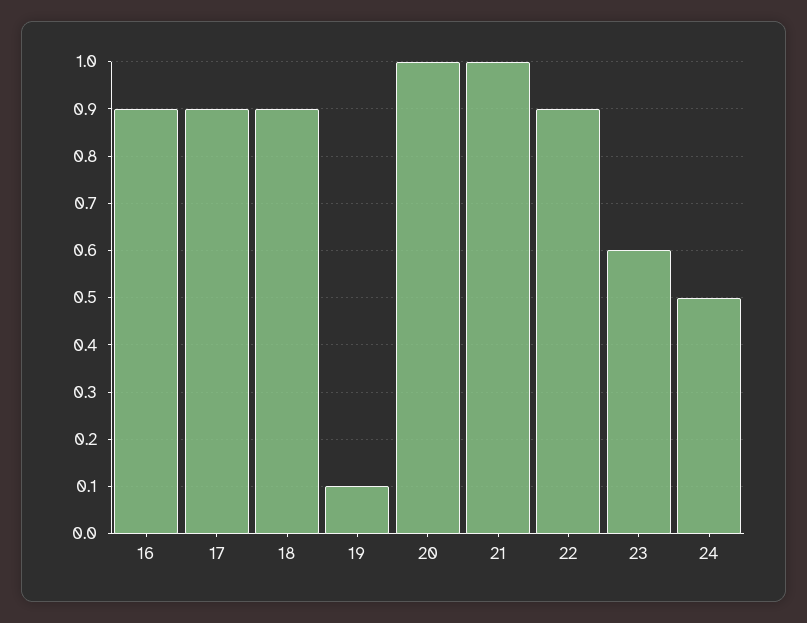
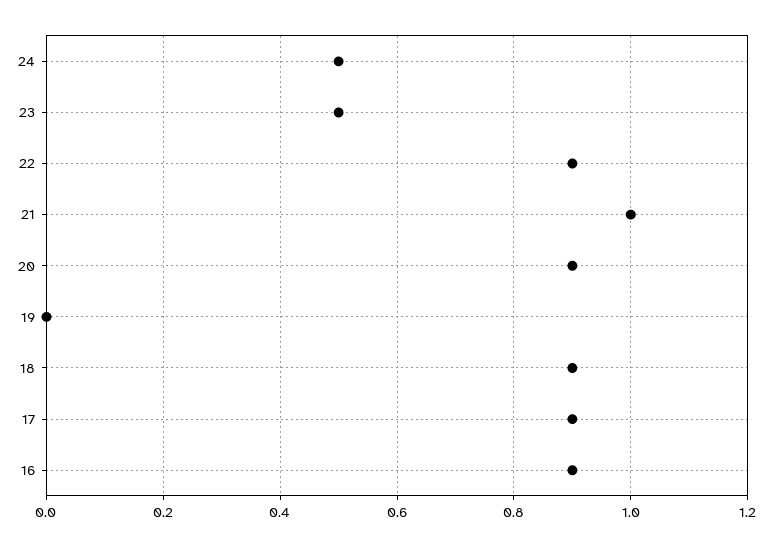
  {
    "16": 0.9,
    "17": 0.9,
    "18": 0.9,
-   "19": 0.1,
+   "19": 0,
-   "20": 1,
+   "20": 0.9,
    "21": 1,
    "22": 0.9,
-   "23": 0.6,
+   "23": 0.5,
    "24": 0.5
  }

